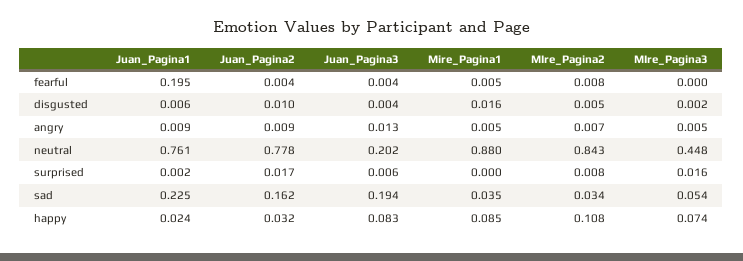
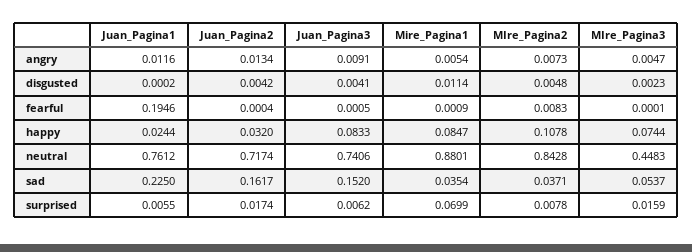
  {
    "Juan_Pagina1": {
      "fearful": 0.1946,
-     "disgusted": 0.006,
+     "disgusted": 0.0002,
-     "angry": 0.009,
+     "angry": 0.0116,
      "neutral": 0.7612,
-     "surprised": 0.002,
+     "surprised": 0.0055,
      "sad": 0.225,
      "happy": 0.0244
    },
    "Juan_Pagina2": {
-     "fearful": 0.004,
+     "fearful": 0.0004,
-     "disgusted": 0.01,
+     "disgusted": 0.0042,
-     "angry": 0.009,
+     "angry": 0.0134,
-     "neutral": 0.778,
+     "neutral": 0.7174,
      "surprised": 0.0174,
      "sad": 0.1617,
      "happy": 0.032
    },
    "Juan_Pagina3": {
-     "fearful": 0.004,
+     "fearful": 0.0005,
      "disgusted": 0.0041,
-     "angry": 0.013,
+     "angry": 0.0091,
-     "neutral": 0.202,
+     "neutral": 0.7406,
      "surprised": 0.0062,
-     "sad": 0.194,
+     "sad": 0.152,
      "happy": 0.0833
    },
    "Mire_Pagina1": {
-     "fearful": 0.005,
+     "fearful": 0.0009,
-     "disgusted": 0.016,
+     "disgusted": 0.0114,
      "angry": 0.0054,
      "neutral": 0.8801,
-     "surprised": 0,
+     "surprised": 0.0699,
      "sad": 0.0354,
      "happy": 0.0847
    },
    "MIre_Pagina2": {
      "fearful": 0.0083,
      "disgusted": 0.0048,
      "angry": 0.0073,
      "neutral": 0.8428,
      "surprised": 0.0078,
-     "sad": 0.034,
+     "sad": 0.0371,
      "happy": 0.1078
    },
    "MIre_Pagina3": {
      "fearful": 0.0001,
      "disgusted": 0.0023,
      "angry": 0.0047,
      "neutral": 0.4483,
      "surprised": 0.0159,
      "sad": 0.0537,
      "happy": 0.0744
    }
  }

